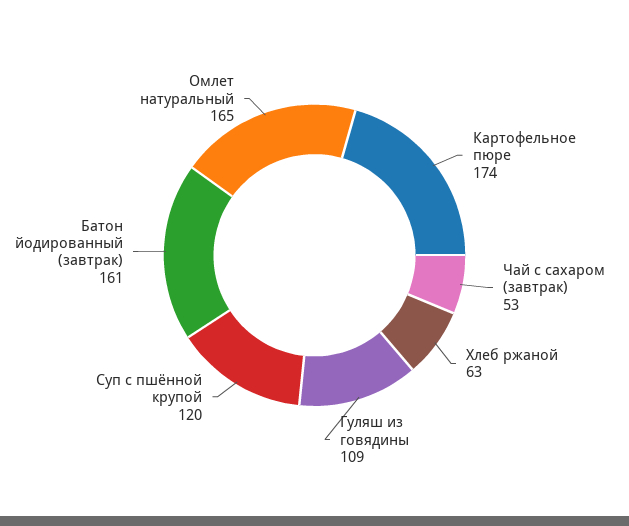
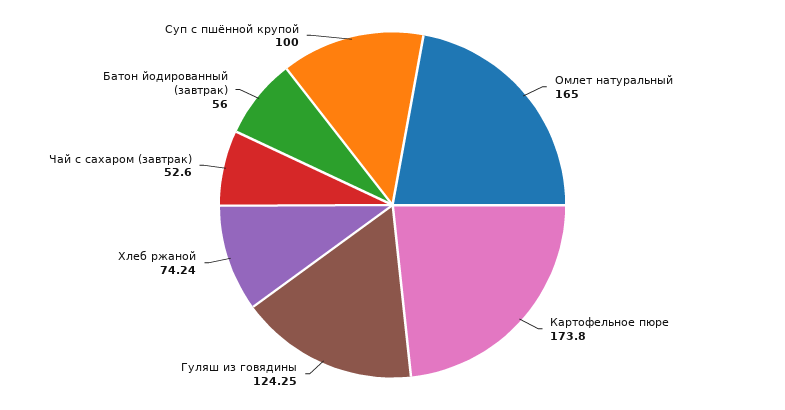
  {
    "Картофельное пюре": 173.8,
    "Чай с сахаром (завтрак)": 52.6,
-   "Хлеб ржаной": 63,
+   "Хлеб ржаной": 74.24,
-   "Гуляш из говядины": 109,
+   "Гуляш из говядины": 124.25,
-   "Суп с пшённой крупой": 120,
+   "Суп с пшённой крупой": 100,
-   "Батон йодированный (завтрак)": 161,
+   "Батон йодированный (завтрак)": 56,
    "Омлет натуральный": 165
  }

